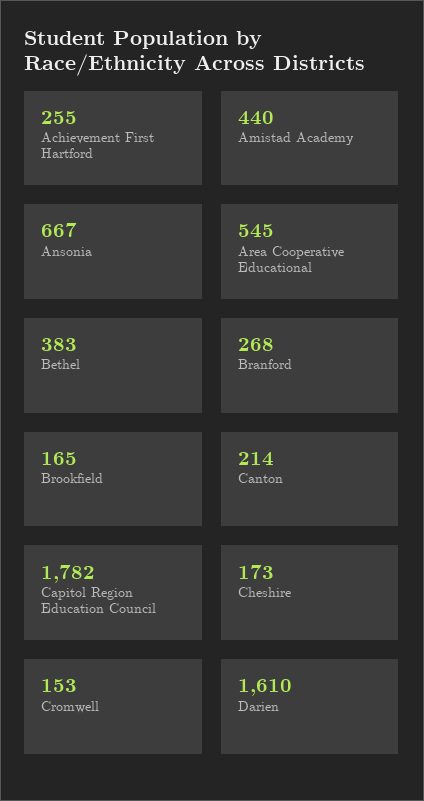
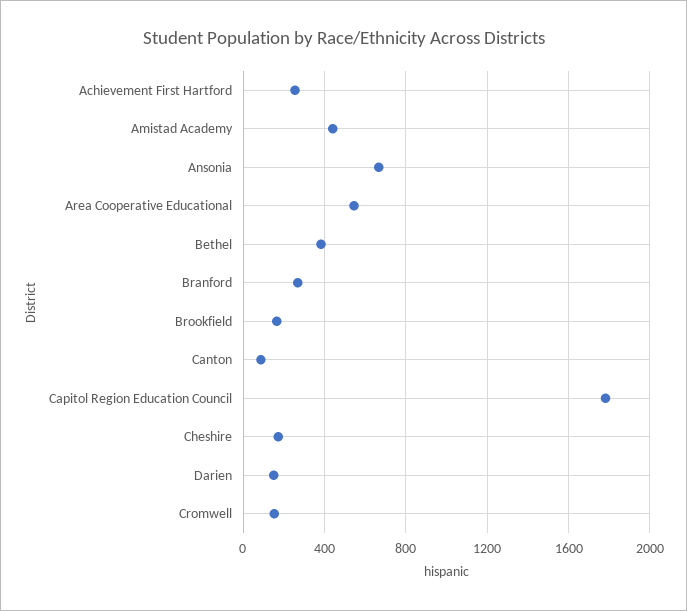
  {
    "Achievement First Hartford": 255,
    "Amistad Academy": 440,
    "Ansonia": 667,
    "Area Cooperative Educational": 545,
    "Bethel": 383,
    "Branford": 268,
    "Brookfield": 165,
-   "Canton": 214,
+   "Canton": 100,
    "Capitol Region Education Council": 1782,
    "Cheshire": 173,
    "Cromwell": 153,
-   "Darien": 1610
+   "Darien": 150
  }

